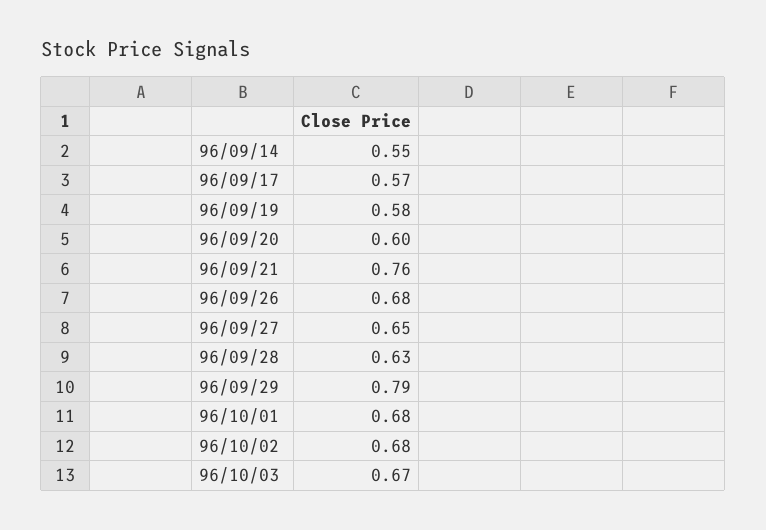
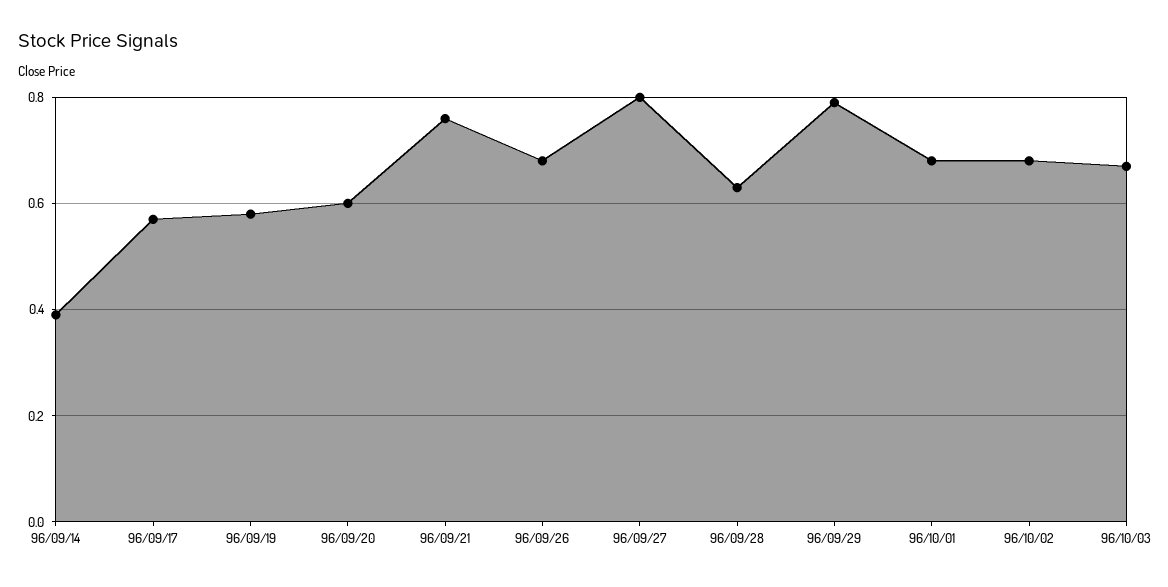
  {
-   "96/09/14": 0.55,
+   "96/09/14": 0.4,
    "96/09/17": 0.57,
    "96/09/19": 0.58,
    "96/09/20": 0.6,
    "96/09/21": 0.76,
    "96/09/26": 0.68,
-   "96/09/27": 0.65,
+   "96/09/27": 0.8,
    "96/09/28": 0.63,
    "96/09/29": 0.79,
    "96/10/01": 0.68,
    "96/10/02": 0.68,
    "96/10/03": 0.67
  }

